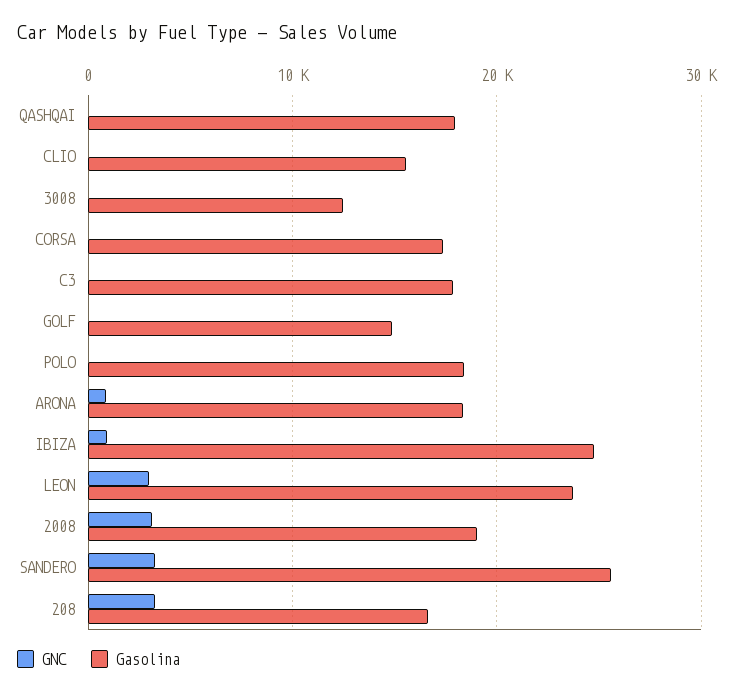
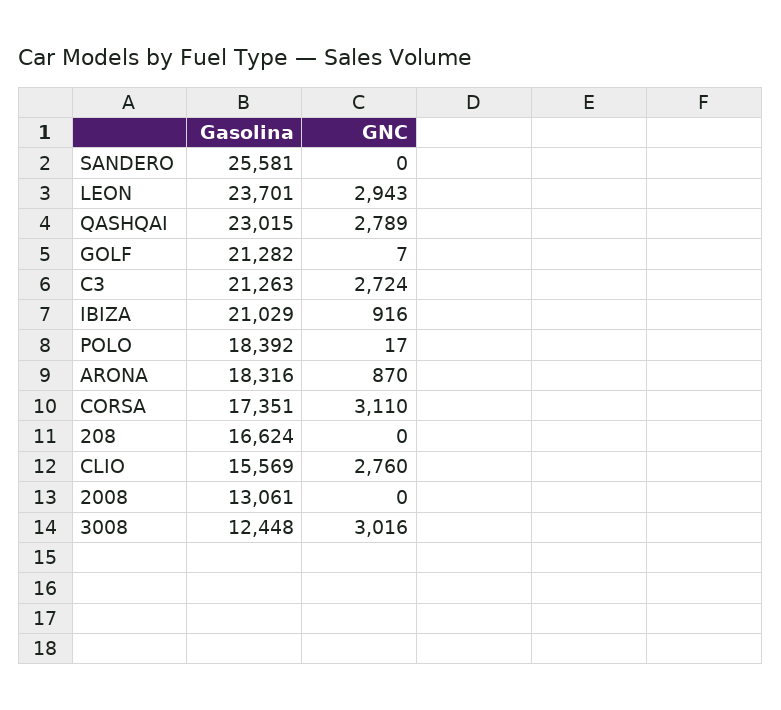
  {
    "GNC": {
-     "QASHQAI": 0,
+     "QASHQAI": 2789,
-     "CLIO": 0,
+     "CLIO": 2760,
-     "3008": 0,
+     "3008": 3016,
-     "CORSA": 0,
+     "CORSA": 3110,
-     "C3": 0,
+     "C3": 2724,
      "GOLF": 7,
      "POLO": 17,
      "ARONA": 870,
      "IBIZA": 916,
      "LEON": 2943,
-     "2008": 3000,
+     "2008": 0,
-     "SANDERO": 3000,
+     "SANDERO": 0,
-     "208": 3000
+     "208": 0
    },
    "Gasolina": {
-     "QASHQAI": 18000,
+     "QASHQAI": 23015,
      "CLIO": 15569,
      "3008": 12448,
      "CORSA": 17351,
-     "C3": 18000,
+     "C3": 21263,
-     "GOLF": 15000,
+     "GOLF": 21282,
      "POLO": 18392,
      "ARONA": 18316,
-     "IBIZA": 25000,
+     "IBIZA": 21029,
      "LEON": 23701,
-     "2008": 19000,
+     "2008": 13061,
      "SANDERO": 25581,
      "208": 16624
    }
  }

